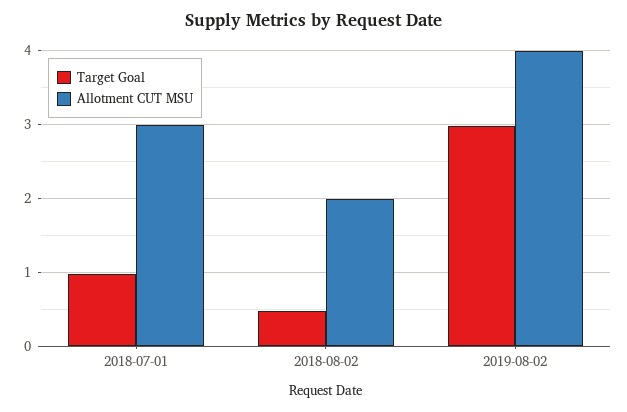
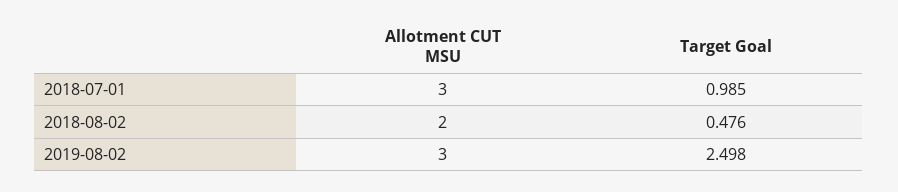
  {
    "Target Goal": {
      "2018-07-01": 0.985,
      "2018-08-02": 0.476,
-     "2019-08-02": 3
+     "2019-08-02": 2.498
    },
    "Allotment CUT MSU": {
      "2018-07-01": 3,
      "2018-08-02": 2,
-     "2019-08-02": 4
+     "2019-08-02": 3
    }
  }

